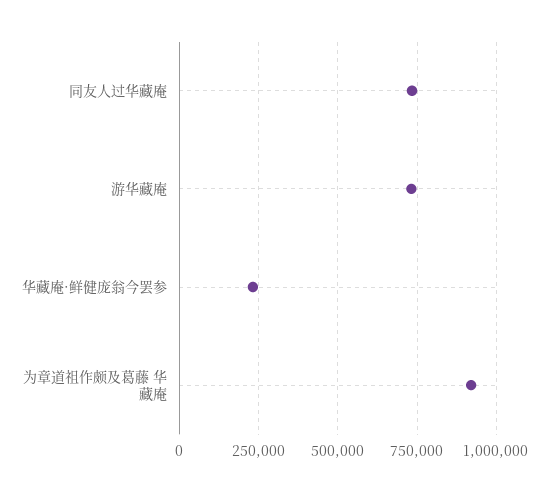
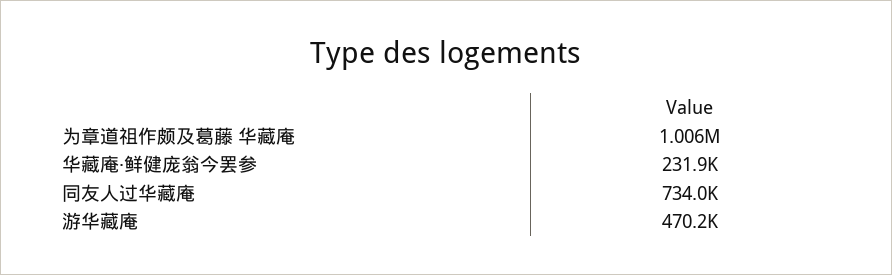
  {
    "同友人过华藏庵": 734000,
-   "游华藏庵": 725000,
+   "游华藏庵": 470200,
    "华藏庵·鲜健庞翁今罢参": 231900,
-   "为章道祖作颇及葛藤 华藏庵": 925000
+   "为章道祖作颇及葛藤 华藏庵": 1006000
  }

